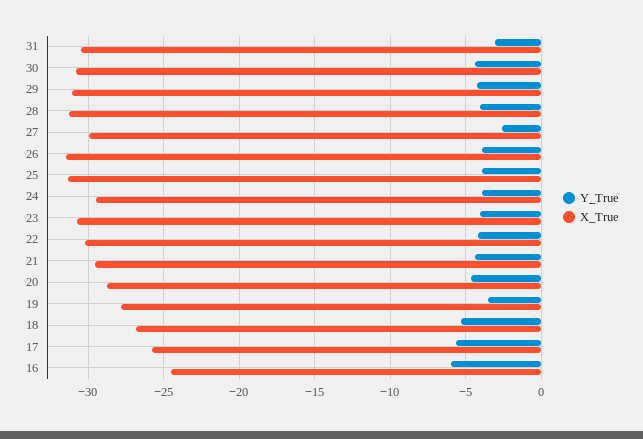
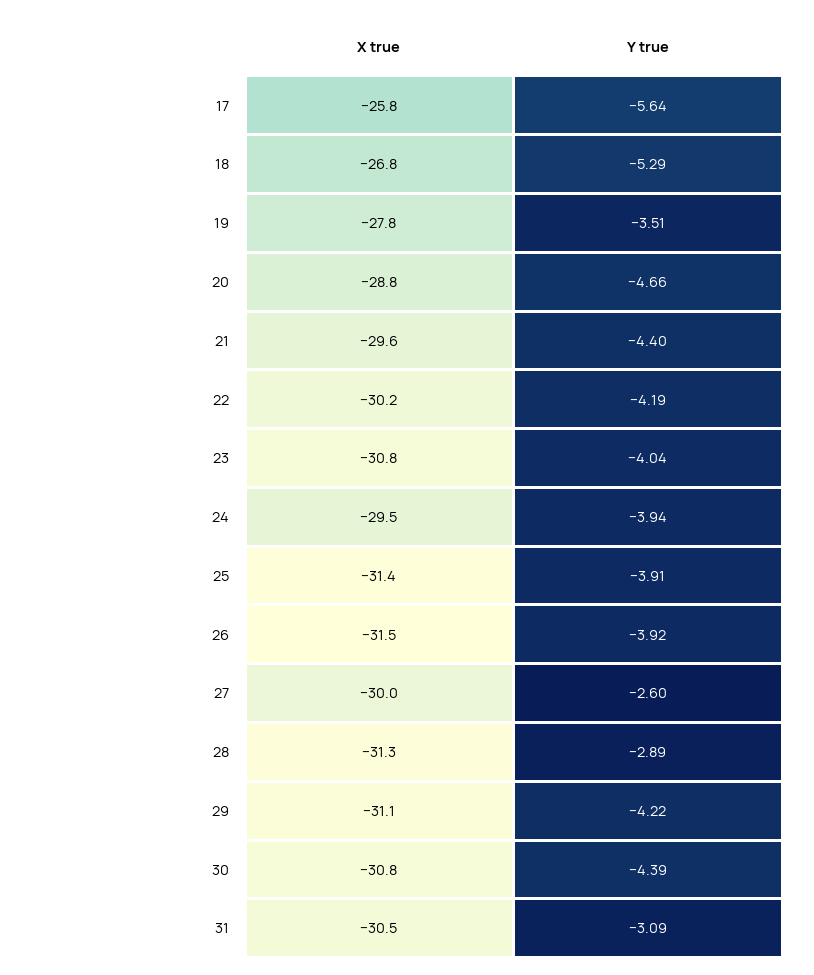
  {
    "Y_True": {
      "31": -3.09,
      "30": -4.39,
      "29": -4.22,
-     "28": -4,
+     "28": -2.89,
      "27": -2.6,
      "26": -3.92,
      "25": -3.91,
      "24": -3.94,
      "23": -4.04,
      "22": -4.19,
      "21": -4.4,
      "20": -4.66,
      "19": -3.51,
      "18": -5.29,
-     "17": -5.64,
+     "17": -5.64
-     "16": -6
    },
    "X_True": {
      "31": -30.5,
      "30": -30.8,
      "29": -31.1,
      "28": -31.3,
      "27": -30,
      "26": -31.5,
      "25": -31.4,
      "24": -29.5,
      "23": -30.8,
      "22": -30.2,
      "21": -29.6,
      "20": -28.8,
      "19": -27.8,
      "18": -26.8,
-     "17": -25.8,
+     "17": -25.8
-     "16": -24.5
    }
  }

